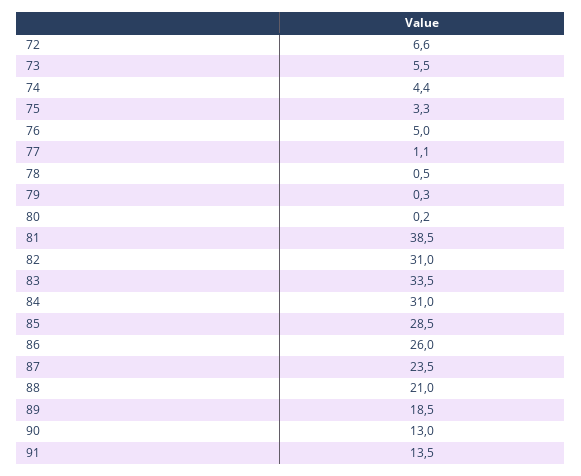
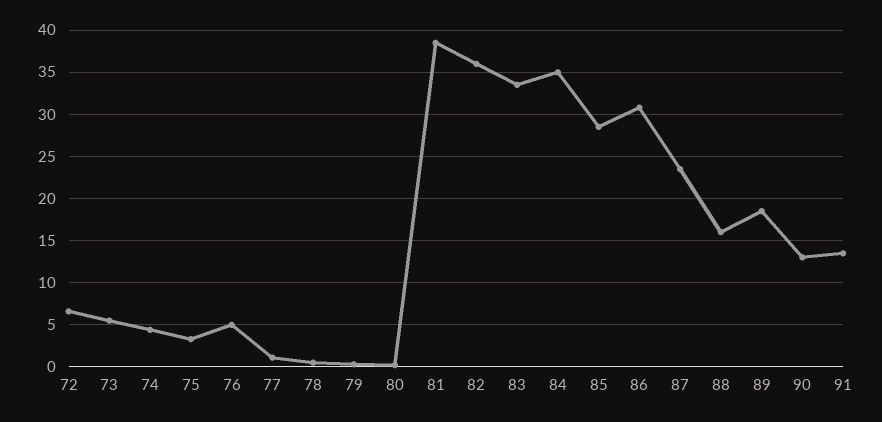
  {
    "72": 6.6,
    "73": 5.5,
    "74": 4.4,
    "75": 3.3,
    "76": 5,
    "77": 1.1,
    "78": 0.5,
    "79": 0.3,
    "80": 0.2,
    "81": 38.5,
-   "82": 31,
+   "82": 36,
    "83": 33.5,
-   "84": 31,
+   "84": 35,
    "85": 28.5,
-   "86": 26,
+   "86": 31,
    "87": 23.5,
-   "88": 21,
+   "88": 16,
    "89": 18.5,
    "90": 13,
    "91": 13.5
  }

